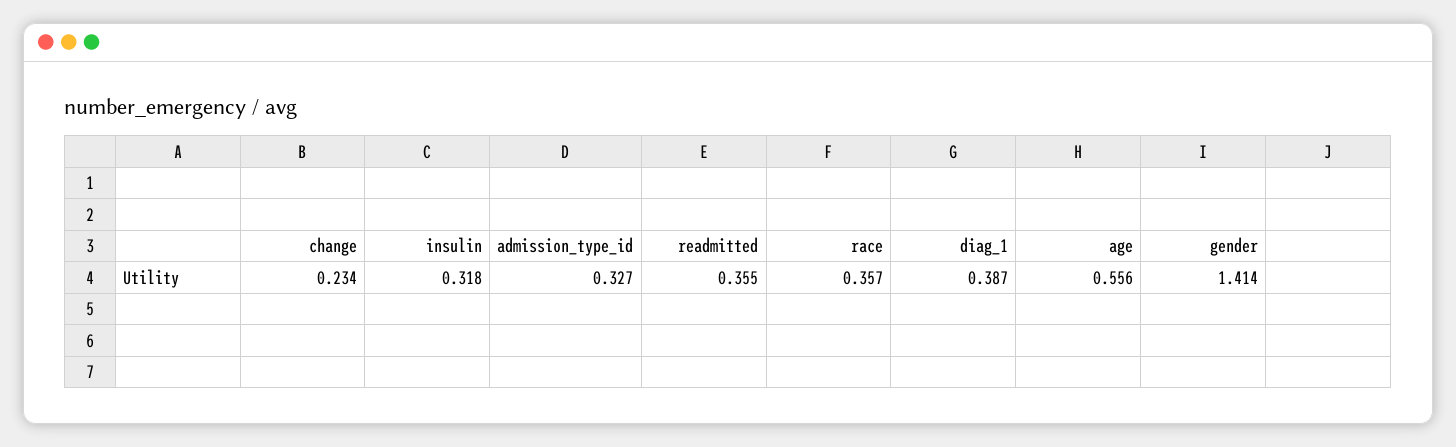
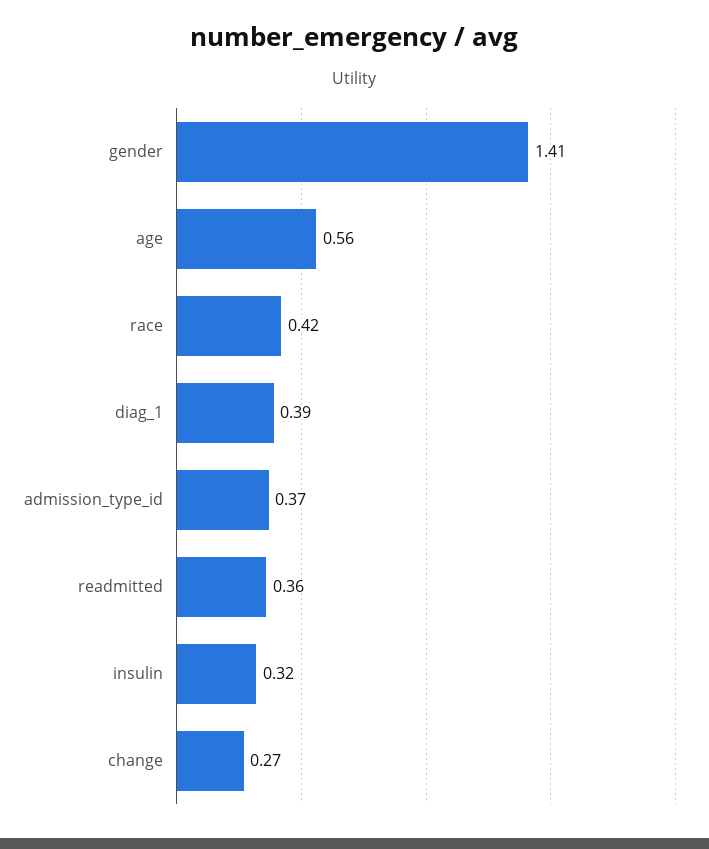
  {
-   "change": 0.234,
+   "change": 0.27,
    "insulin": 0.318,
-   "admission_type_id": 0.327,
+   "admission_type_id": 0.37,
    "readmitted": 0.355,
-   "race": 0.357,
+   "race": 0.42,
    "diag_1": 0.387,
    "age": 0.556,
    "gender": 1.414
  }

